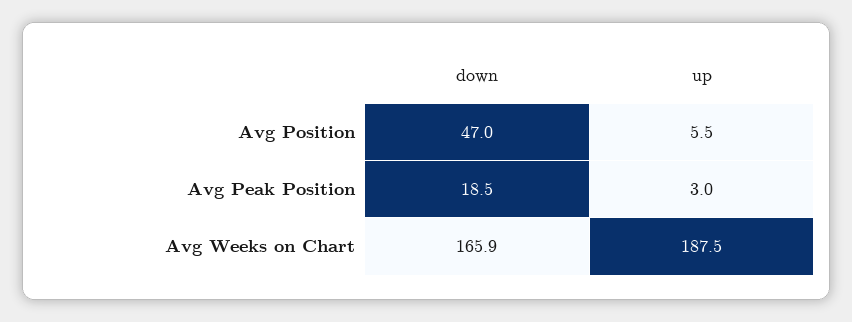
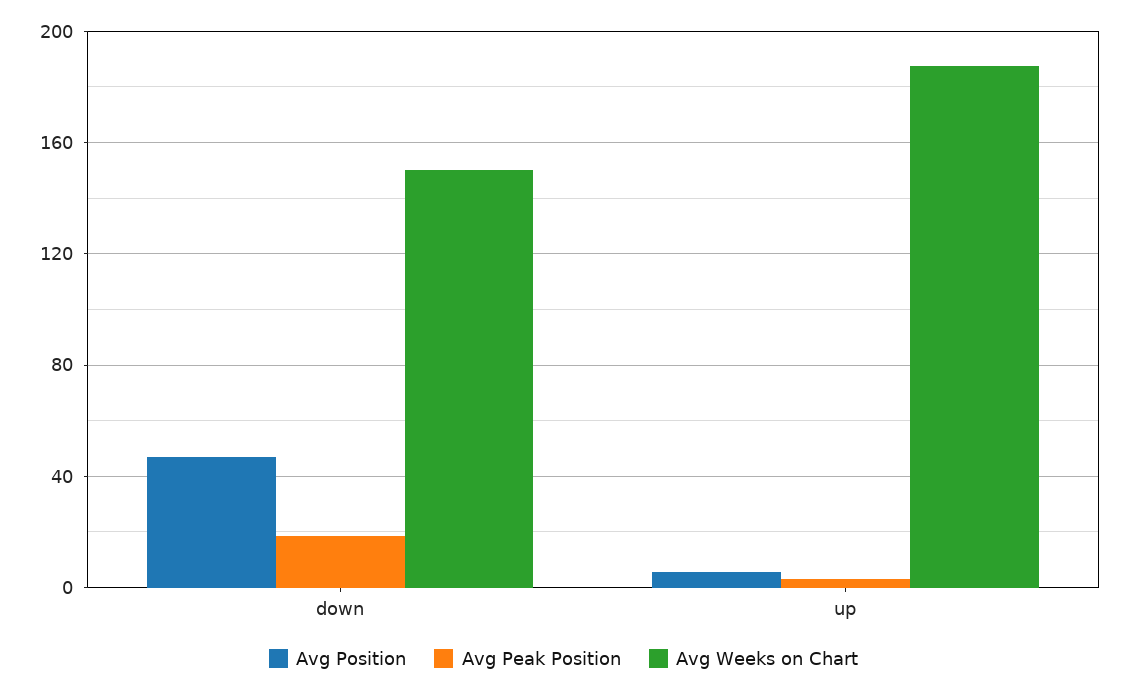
  {
    "Avg Position": {
      "down": 47,
      "up": 5.5
    },
    "Avg Peak Position": {
      "down": 18.5,
      "up": 3
    },
    "Avg Weeks on Chart": {
-     "down": 165.9,
+     "down": 150,
      "up": 187.5
    }
  }

